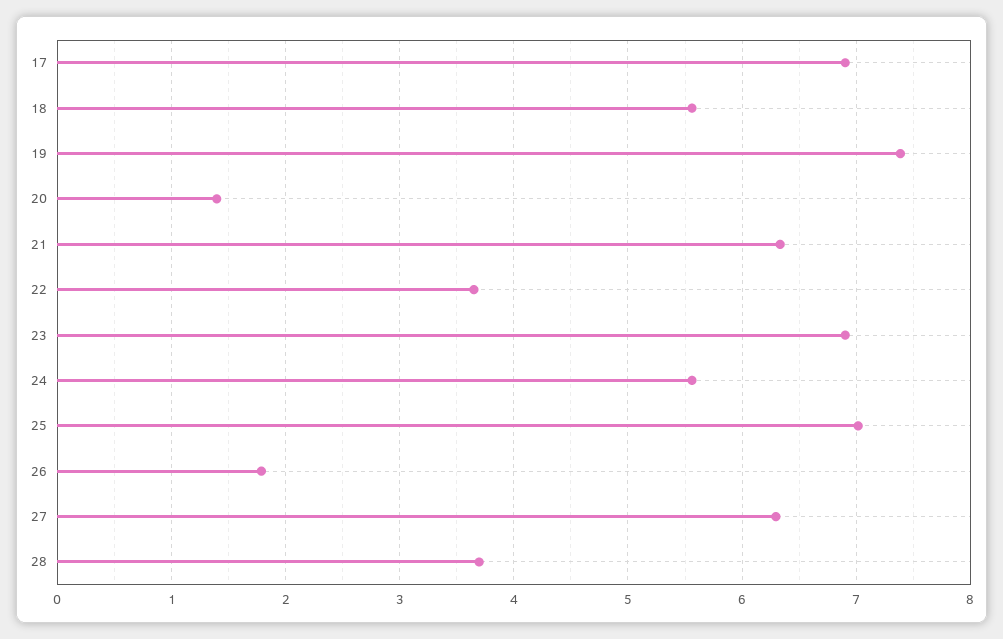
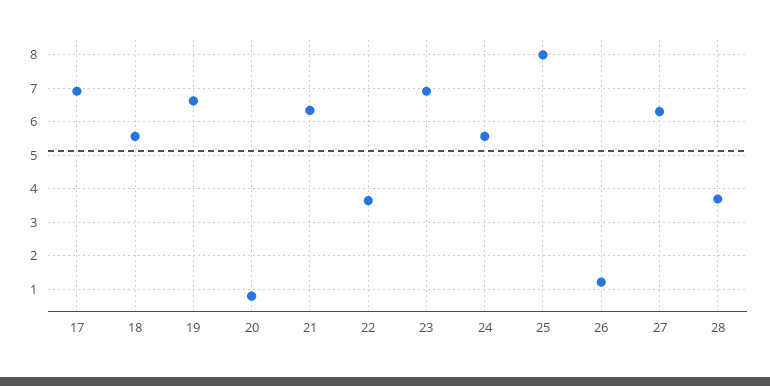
  {
    "17": 6.9,
    "18": 5.6,
-   "19": 7.4,
+   "19": 6.6,
-   "20": 1.4,
+   "20": 0.8,
    "21": 6.3,
    "22": 3.7,
    "23": 6.9,
    "24": 5.6,
-   "25": 7,
+   "25": 8,
-   "26": 1.8,
+   "26": 1.2,
    "27": 6.3,
    "28": 3.7
  }

